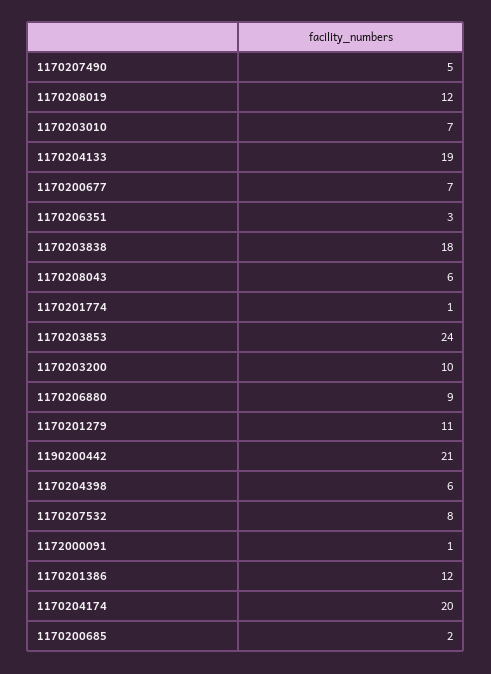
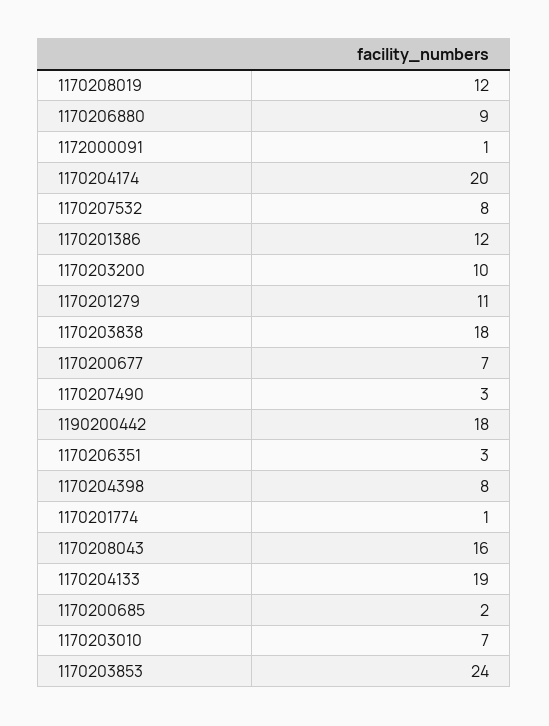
  {
-   "1170207490": 5,
+   "1170207490": 3,
    "1170208019": 12,
    "1170203010": 7,
    "1170204133": 19,
    "1170200677": 7,
    "1170206351": 3,
    "1170203838": 18,
-   "1170208043": 6,
+   "1170208043": 16,
    "1170201774": 1,
    "1170203853": 24,
    "1170203200": 10,
    "1170206880": 9,
    "1170201279": 11,
-   "1190200442": 21,
+   "1190200442": 18,
-   "1170204398": 6,
+   "1170204398": 8,
    "1170207532": 8,
    "1172000091": 1,
    "1170201386": 12,
    "1170204174": 20,
    "1170200685": 2
  }

